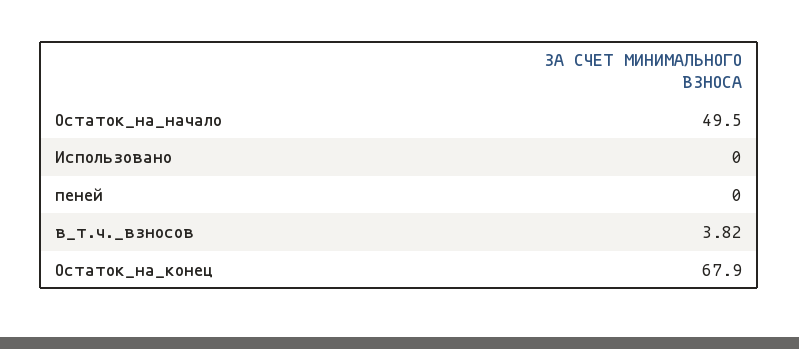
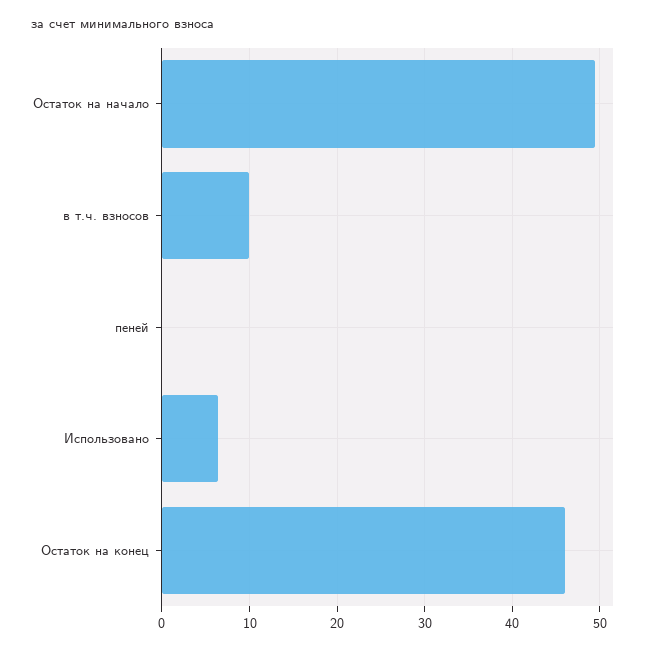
  {
    "Остаток_на_начало": 49.5,
-   "Использовано": 0,
+   "Использовано": 6,
    "пеней": 0,
-   "в_т.ч._взносов": 3.82,
+   "в_т.ч._взносов": 10,
-   "Остаток_на_конец": 67.9
+   "Остаток_на_конец": 46
  }

